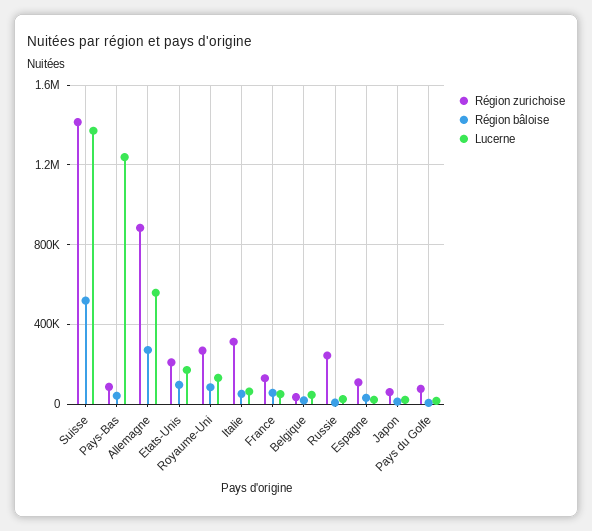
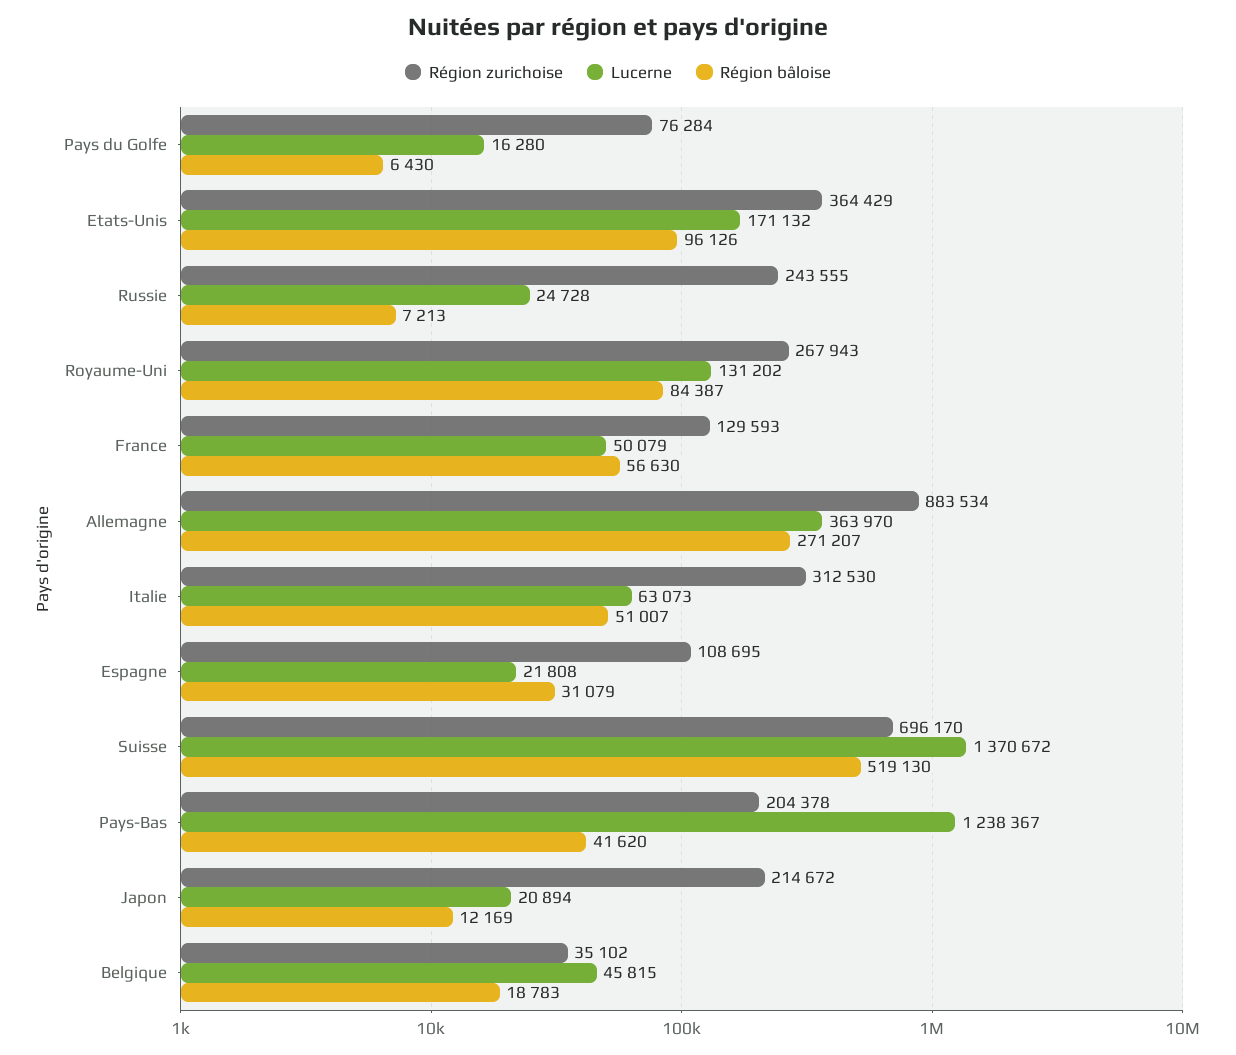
  {
    "Région zurichoise": {
-     "Suisse": 1400000,
+     "Suisse": 696170,
-     "Pays-Bas": 100000,
+     "Pays-Bas": 204378,
      "Allemagne": 883534,
-     "Etats-Unis": 200000,
+     "Etats-Unis": 364429,
      "Royaume-Uni": 267943,
      "Italie": 312530,
      "France": 129593,
      "Belgique": 35102,
      "Russie": 243555,
      "Espagne": 108695,
-     "Japon": 50000,
+     "Japon": 214672,
      "Pays du Golfe": 76284
    },
    "Région bâloise": {
      "Suisse": 519130,
      "Pays-Bas": 41620,
      "Allemagne": 271207,
      "Etats-Unis": 96126,
      "Royaume-Uni": 84387,
      "Italie": 51007,
      "France": 56630,
      "Belgique": 18783,
      "Russie": 7213,
      "Espagne": 31079,
      "Japon": 12169,
      "Pays du Golfe": 6430
    },
    "Lucerne": {
      "Suisse": 1370672,
      "Pays-Bas": 1238367,
-     "Allemagne": 550000,
+     "Allemagne": 363970,
      "Etats-Unis": 171132,
      "Royaume-Uni": 131202,
      "Italie": 63073,
      "France": 50079,
      "Belgique": 45815,
      "Russie": 24728,
      "Espagne": 21808,
      "Japon": 20894,
      "Pays du Golfe": 16280
    }
  }

